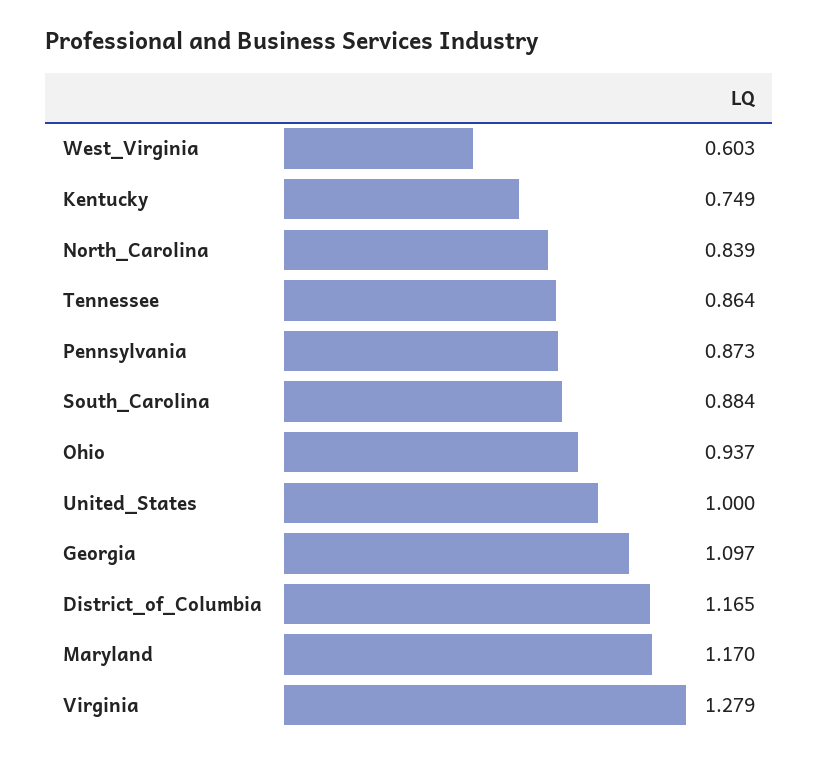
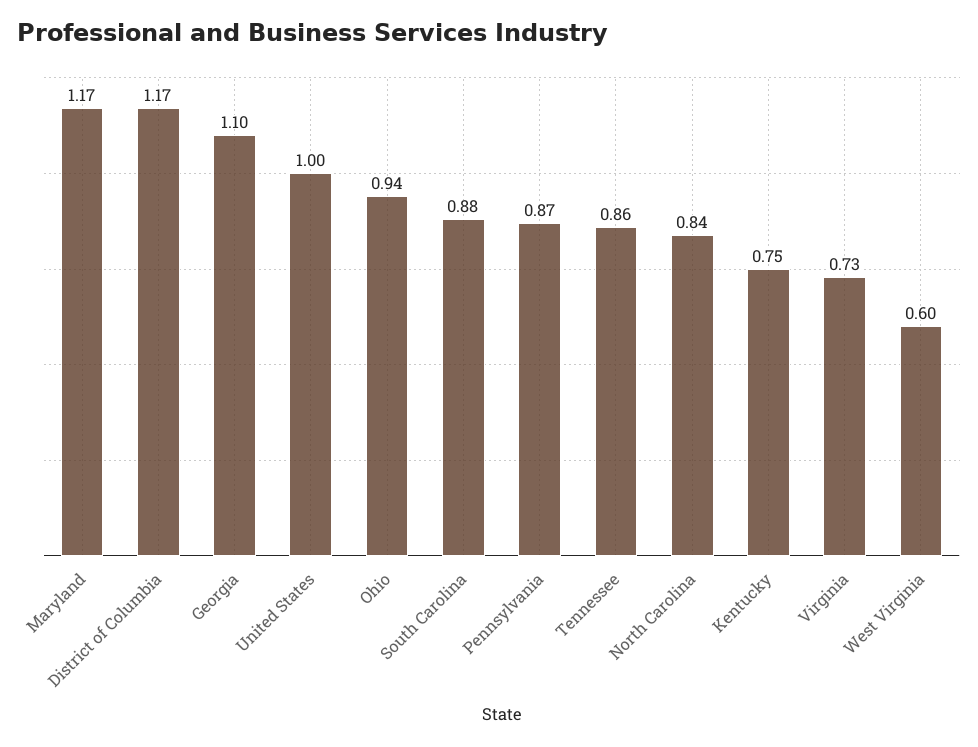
  {
    "West_Virginia": 0.603,
    "Kentucky": 0.749,
    "North_Carolina": 0.839,
    "Tennessee": 0.864,
    "Pennsylvania": 0.873,
    "South_Carolina": 0.884,
    "Ohio": 0.937,
    "United_States": 1,
    "Georgia": 1.097,
    "District_of_Columbia": 1.165,
    "Maryland": 1.17,
-   "Virginia": 1.279
+   "Virginia": 0.73
  }

